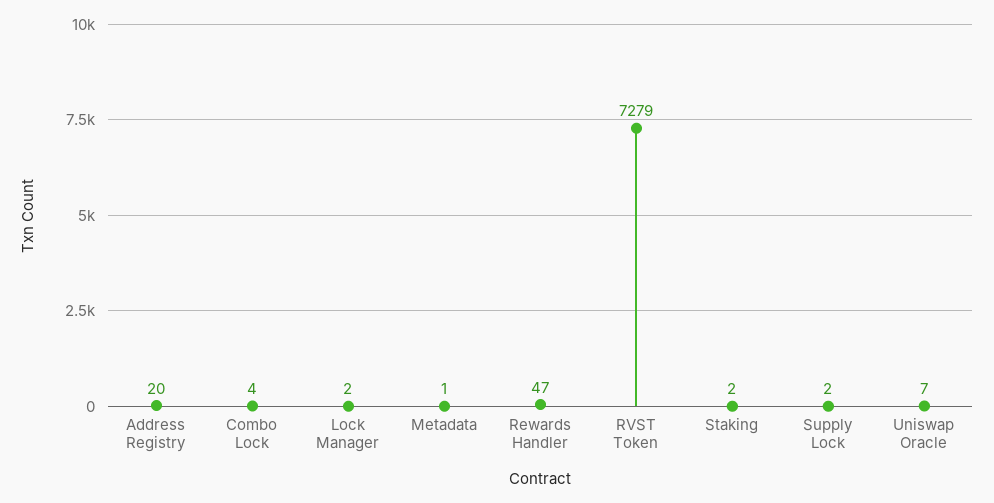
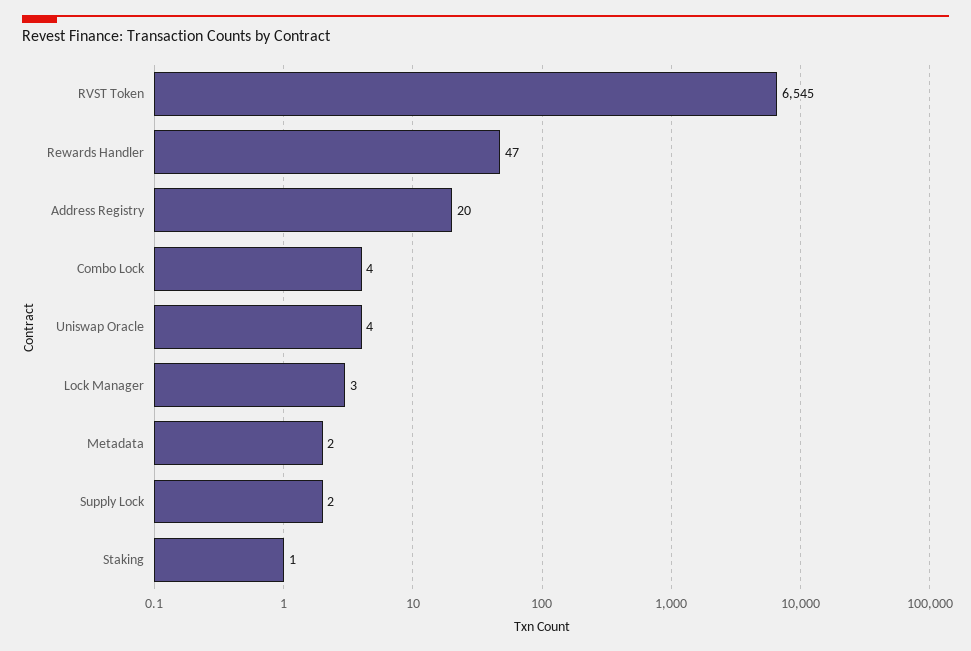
  {
    "Address Registry": 20,
    "Combo Lock": 4,
-   "Lock Manager": 2,
+   "Lock Manager": 3,
-   "Metadata": 1,
+   "Metadata": 2,
    "Rewards Handler": 47,
-   "RVST Token": 7279,
+   "RVST Token": 6545,
-   "Staking": 2,
+   "Staking": 1,
    "Supply Lock": 2,
-   "Uniswap Oracle": 7
+   "Uniswap Oracle": 4
  }

